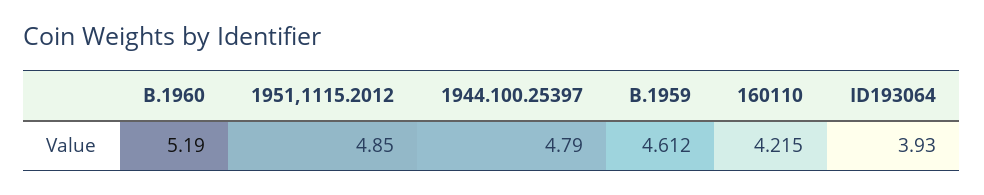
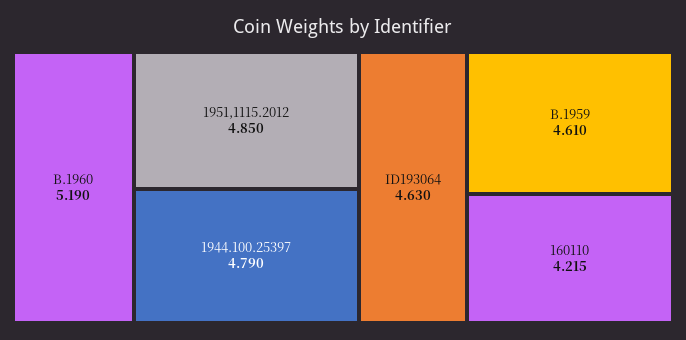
  {
    "B.1960": 5.19,
    "1951,1115.2012": 4.85,
    "1944.100.25397": 4.79,
-   "B.1959": 4.612,
+   "B.1959": 4.61,
    "160110": 4.215,
-   "ID193064": 3.93
+   "ID193064": 4.63
  }

